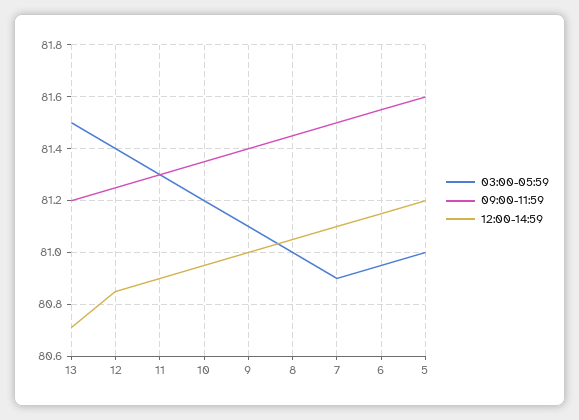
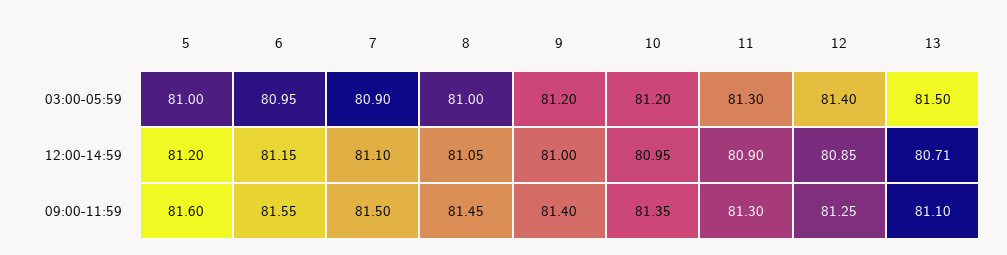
  {
    "03:00-05:59": {
      "13": 81.5,
      "12": 81.4,
      "11": 81.3,
      "10": 81.2,
-     "9": 81.1,
+     "9": 81.2,
      "8": 81,
      "7": 80.9,
      "6": 80.95,
      "5": 81
    },
    "09:00-11:59": {
-     "13": 81.2,
+     "13": 81.1,
      "12": 81.25,
      "11": 81.3,
      "10": 81.35,
      "9": 81.4,
      "8": 81.45,
      "7": 81.5,
      "6": 81.55,
      "5": 81.6
    },
    "12:00-14:59": {
      "13": 80.71,
      "12": 80.85,
      "11": 80.9,
      "10": 80.95,
      "9": 81,
      "8": 81.05,
      "7": 81.1,
      "6": 81.15,
      "5": 81.2
    }
  }

